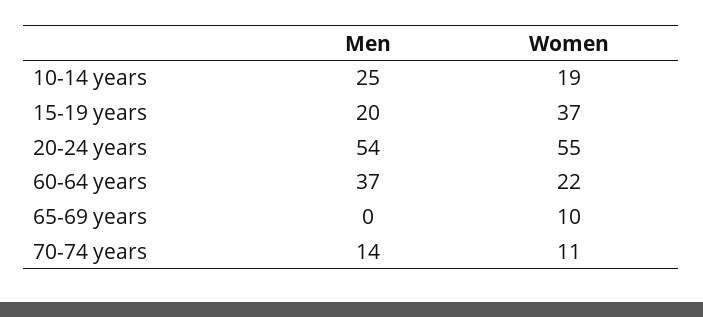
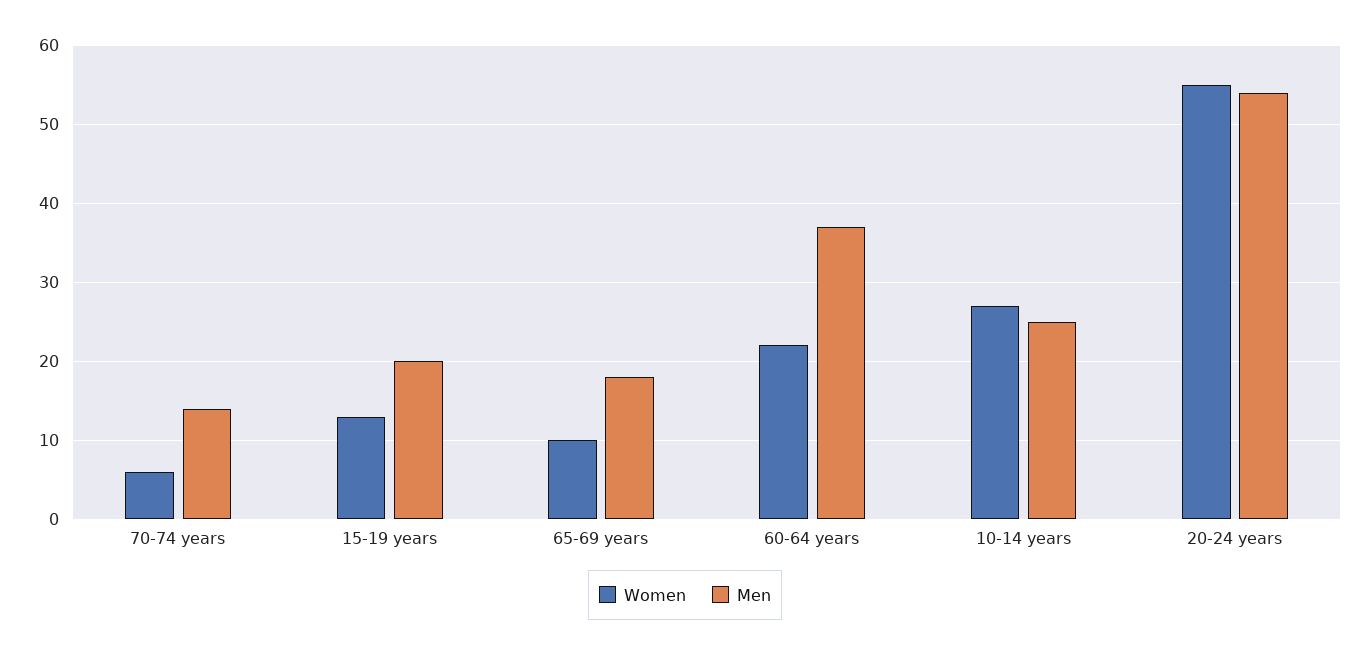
  {
    "Men": {
      "10-14 years": 25,
      "15-19 years": 20,
      "20-24 years": 54,
      "60-64 years": 37,
-     "65-69 years": 0,
+     "65-69 years": 18,
      "70-74 years": 14
    },
    "Women": {
-     "10-14 years": 19,
+     "10-14 years": 27,
-     "15-19 years": 37,
+     "15-19 years": 13,
      "20-24 years": 55,
      "60-64 years": 22,
      "65-69 years": 10,
-     "70-74 years": 11
+     "70-74 years": 6
    }
  }

